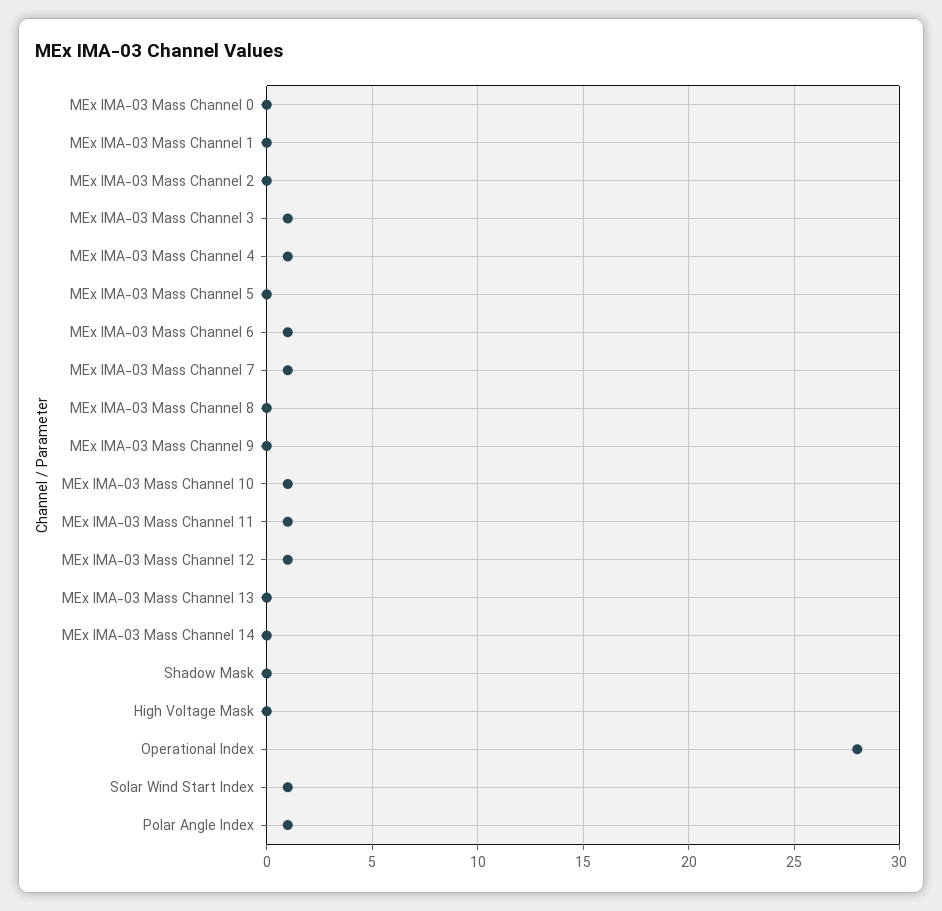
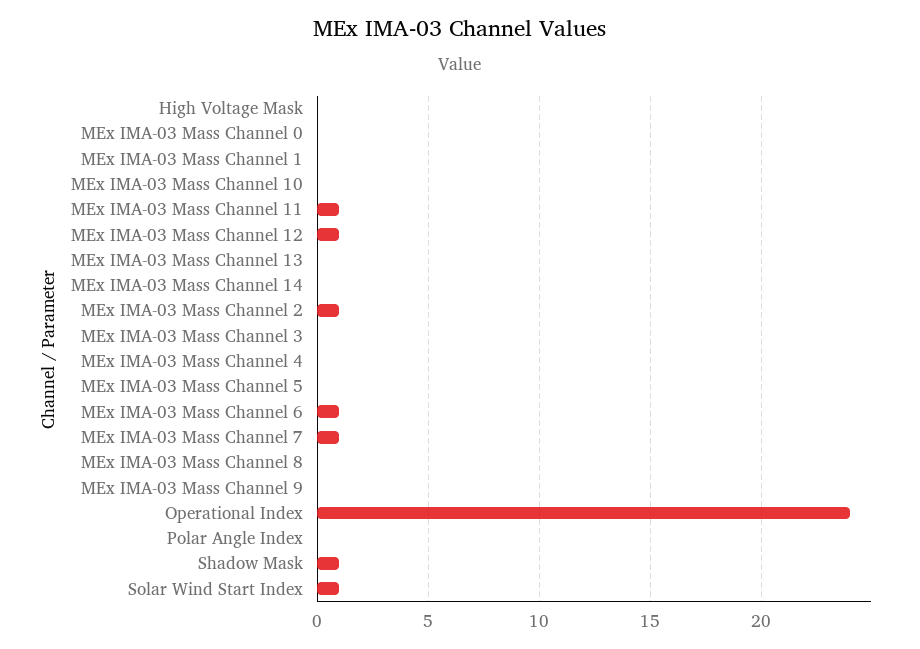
  {
    "MEx IMA-03 Mass Channel 0": 0,
    "MEx IMA-03 Mass Channel 1": 0,
-   "MEx IMA-03 Mass Channel 2": 0,
+   "MEx IMA-03 Mass Channel 2": 1,
-   "MEx IMA-03 Mass Channel 3": 1,
+   "MEx IMA-03 Mass Channel 3": 0,
-   "MEx IMA-03 Mass Channel 4": 1,
+   "MEx IMA-03 Mass Channel 4": 0,
    "MEx IMA-03 Mass Channel 5": 0,
    "MEx IMA-03 Mass Channel 6": 1,
    "MEx IMA-03 Mass Channel 7": 1,
    "MEx IMA-03 Mass Channel 8": 0,
    "MEx IMA-03 Mass Channel 9": 0,
-   "MEx IMA-03 Mass Channel 10": 1,
+   "MEx IMA-03 Mass Channel 10": 0,
    "MEx IMA-03 Mass Channel 11": 1,
    "MEx IMA-03 Mass Channel 12": 1,
    "MEx IMA-03 Mass Channel 13": 0,
    "MEx IMA-03 Mass Channel 14": 0,
-   "Shadow Mask": 0,
+   "Shadow Mask": 1,
    "High Voltage Mask": 0,
-   "Operational Index": 28,
+   "Operational Index": 24,
    "Solar Wind Start Index": 1,
-   "Polar Angle Index": 1
+   "Polar Angle Index": 0
  }

